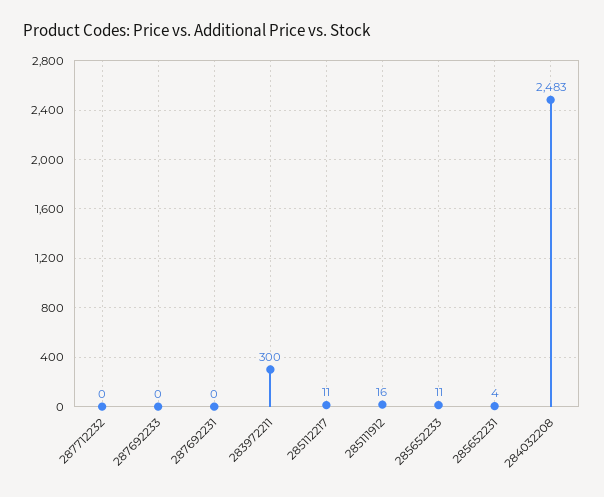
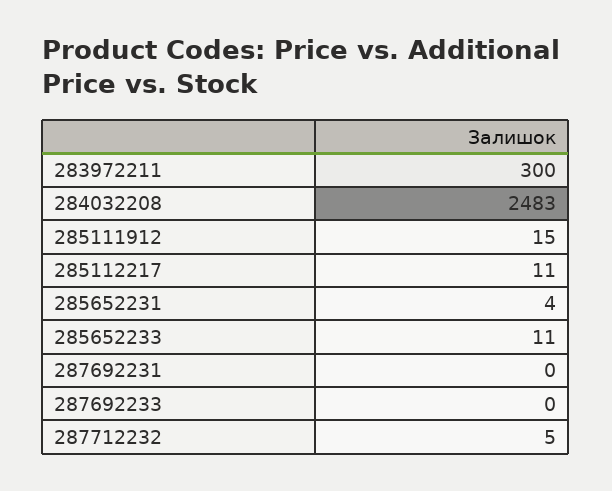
  {
-   "287712232": 0,
+   "287712232": 5,
    "287692233": 0,
    "287692231": 0,
    "283972211": 300,
    "285112217": 11,
-   "285111912": 16,
+   "285111912": 15,
    "285652233": 11,
    "285652231": 4,
    "284032208": 2483
  }

